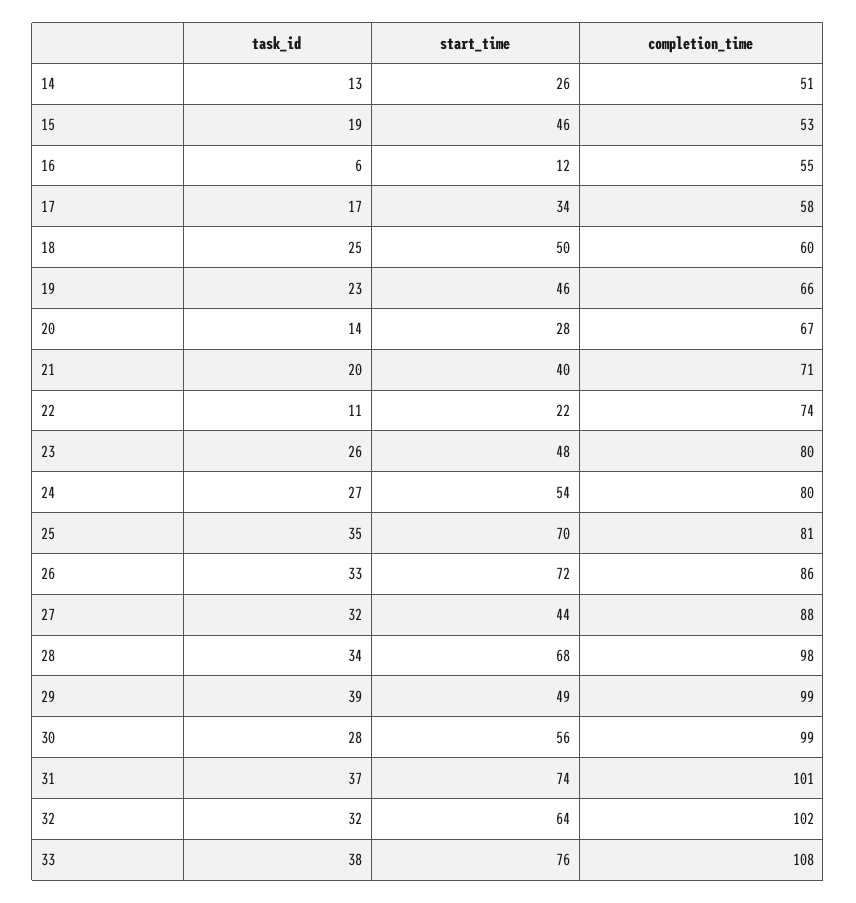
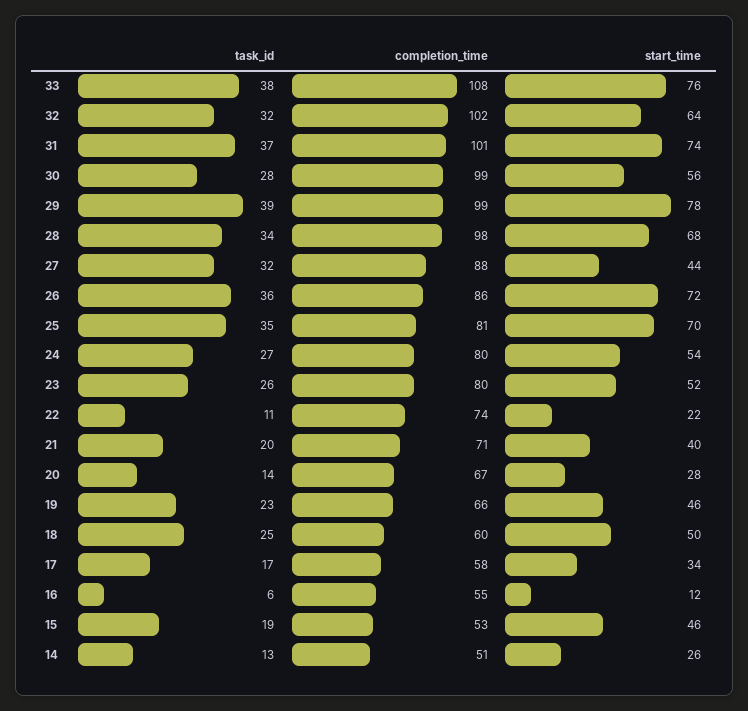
  {
    "task_id": {
      "14": 13,
      "15": 19,
      "16": 6,
      "17": 17,
      "18": 25,
      "19": 23,
      "20": 14,
      "21": 20,
      "22": 11,
      "23": 26,
      "24": 27,
      "25": 35,
-     "26": 33,
+     "26": 36,
      "27": 32,
      "28": 34,
      "29": 39,
      "30": 28,
      "31": 37,
      "32": 32,
      "33": 38
    },
    "start_time": {
      "14": 26,
      "15": 46,
      "16": 12,
      "17": 34,
      "18": 50,
      "19": 46,
      "20": 28,
      "21": 40,
      "22": 22,
-     "23": 48,
+     "23": 52,
      "24": 54,
      "25": 70,
      "26": 72,
      "27": 44,
      "28": 68,
-     "29": 49,
+     "29": 78,
      "30": 56,
      "31": 74,
      "32": 64,
      "33": 76
    },
    "completion_time": {
      "14": 51,
      "15": 53,
      "16": 55,
      "17": 58,
      "18": 60,
      "19": 66,
      "20": 67,
      "21": 71,
      "22": 74,
      "23": 80,
      "24": 80,
      "25": 81,
      "26": 86,
      "27": 88,
      "28": 98,
      "29": 99,
      "30": 99,
      "31": 101,
      "32": 102,
      "33": 108
    }
  }

